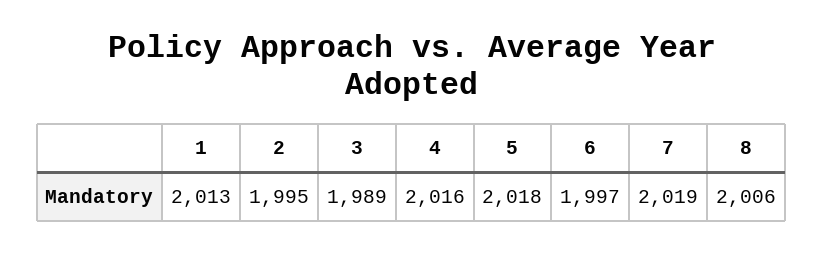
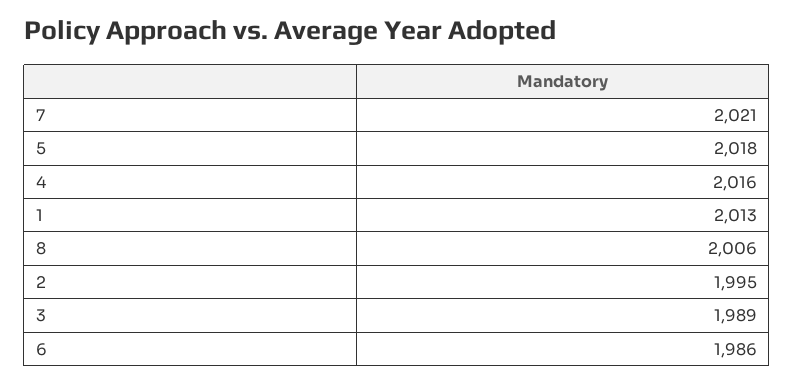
  {
    "1": 2013,
    "2": 1995,
    "3": 1989,
    "4": 2016,
    "5": 2018,
-   "6": 1997,
+   "6": 1986,
-   "7": 2019,
+   "7": 2021,
    "8": 2006
  }

